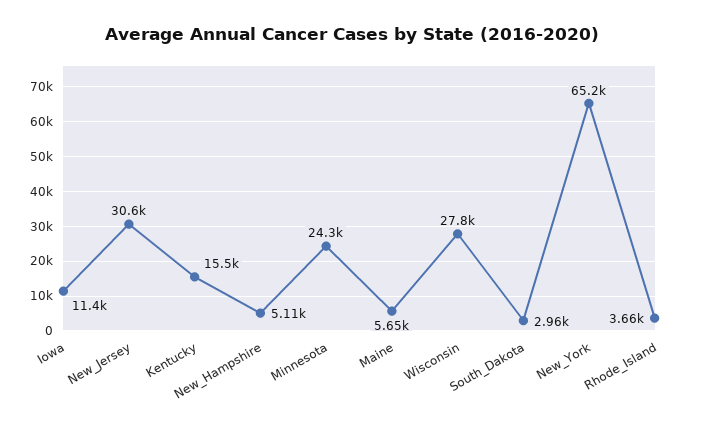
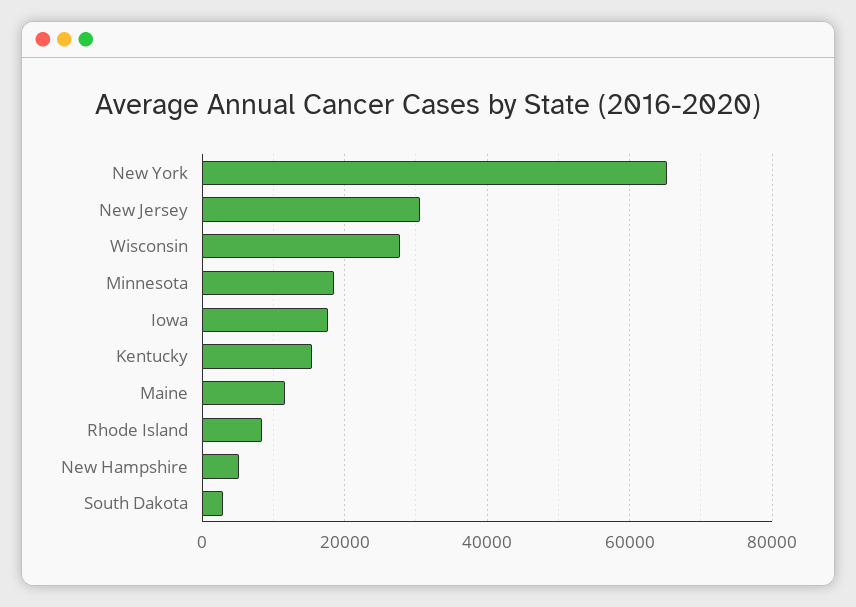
  {
-   "Iowa": 11400,
+   "Iowa": 18000,
    "New_Jersey": 30600,
    "Kentucky": 15500,
    "New_Hampshire": 5110,
-   "Minnesota": 24300,
+   "Minnesota": 18000,
-   "Maine": 5650,
+   "Maine": 12000,
    "Wisconsin": 27800,
    "South_Dakota": 2960,
    "New_York": 65200,
-   "Rhode_Island": 3660
+   "Rhode_Island": 8000
  }

